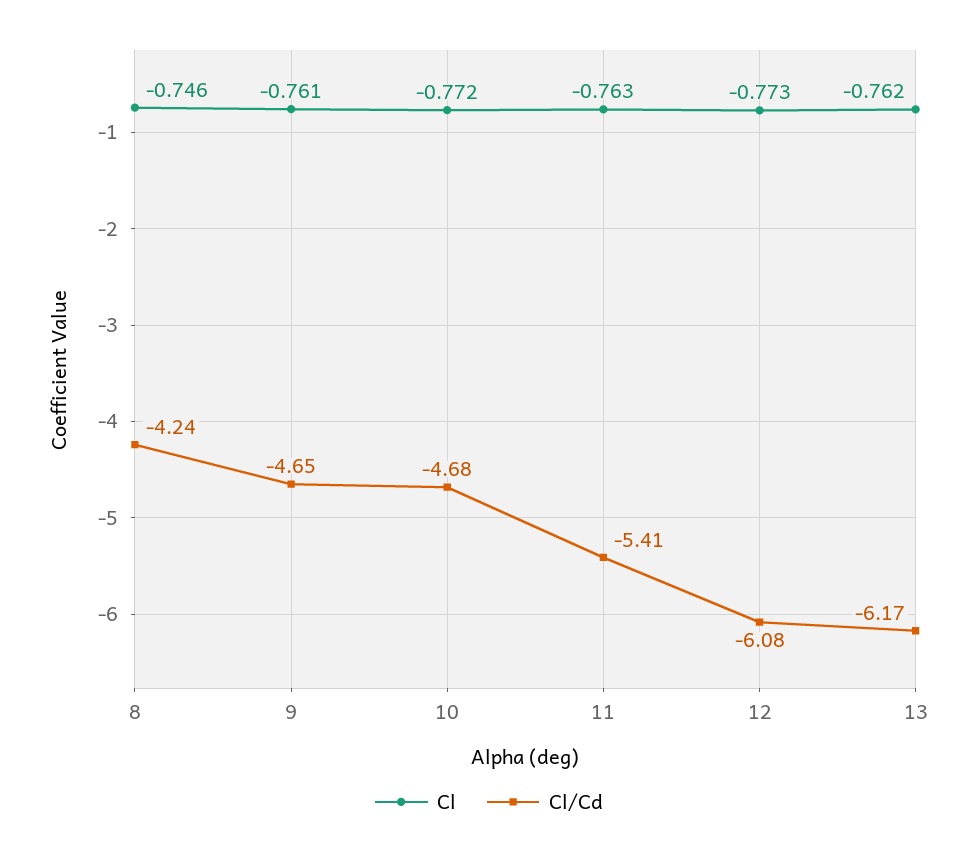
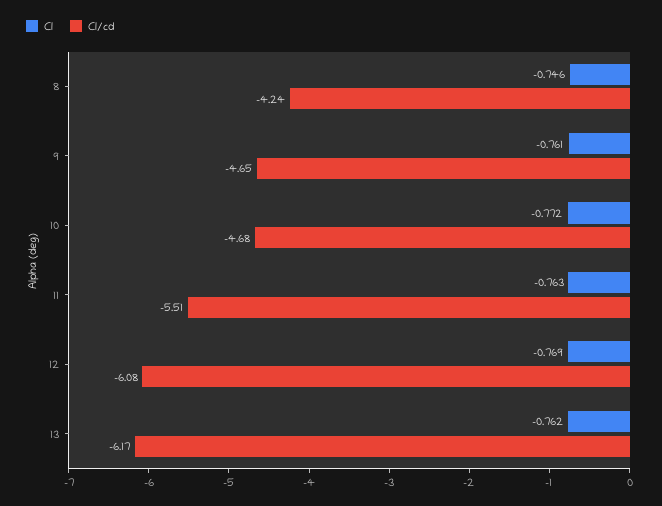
  {
    "Cl": {
      "8": -0.746,
      "9": -0.761,
      "10": -0.772,
      "11": -0.763,
-     "12": -0.773,
+     "12": -0.769,
      "13": -0.762
    },
    "Cl/Cd": {
      "8": -4.24,
      "9": -4.65,
      "10": -4.68,
-     "11": -5.41,
+     "11": -5.51,
      "12": -6.08,
      "13": -6.17
    }
  }

